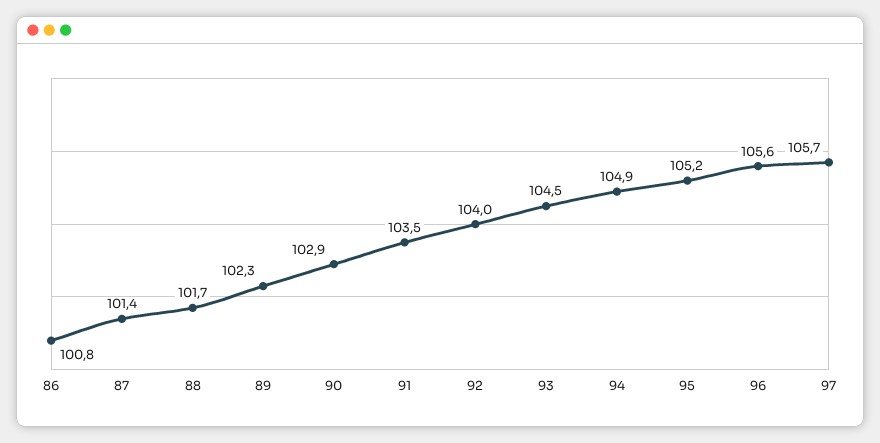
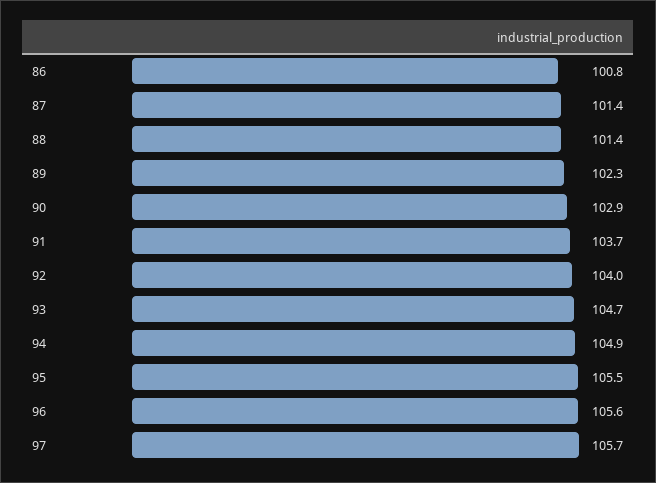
  {
    "86": 100.8,
    "87": 101.4,
-   "88": 101.7,
+   "88": 101.4,
    "89": 102.3,
    "90": 102.9,
-   "91": 103.5,
+   "91": 103.7,
    "92": 104,
-   "93": 104.5,
+   "93": 104.7,
    "94": 104.9,
-   "95": 105.2,
+   "95": 105.5,
    "96": 105.6,
    "97": 105.7
  }

